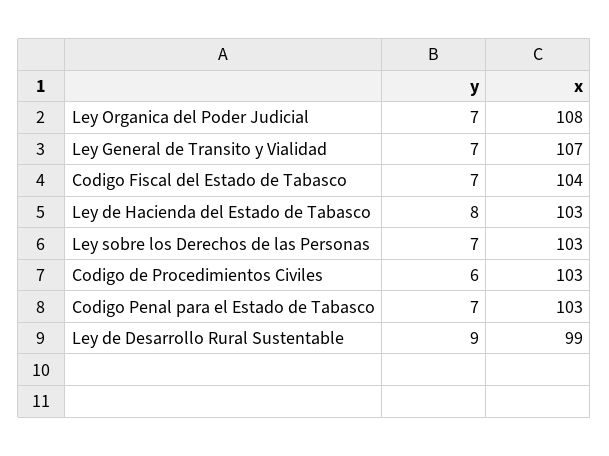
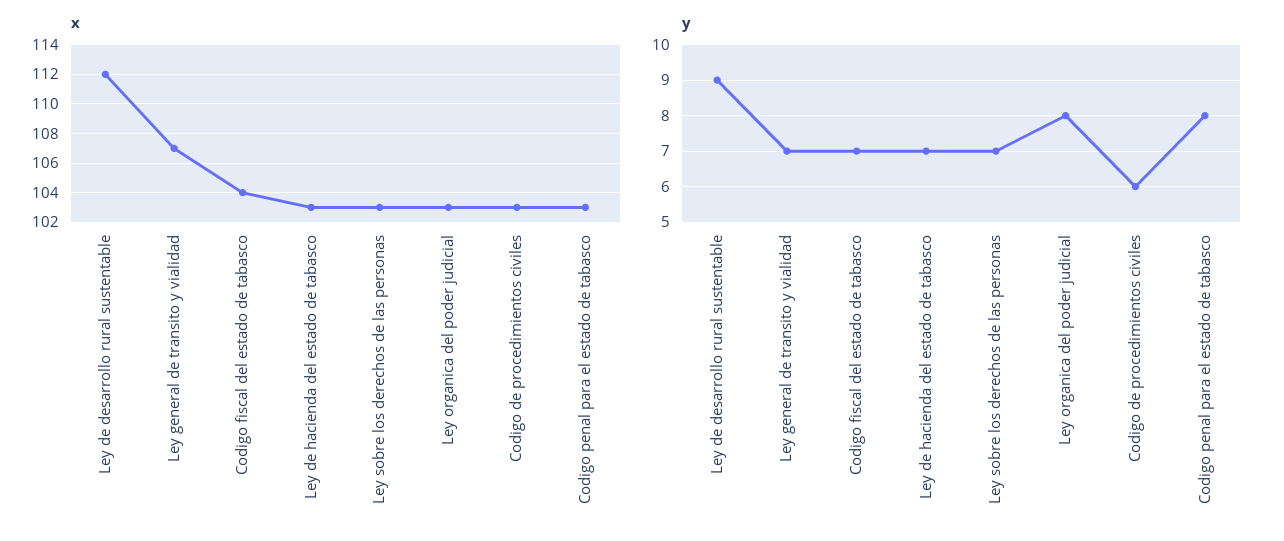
  {
    "y": {
-     "Ley Organica del Poder Judicial": 7,
+     "Ley Organica del Poder Judicial": 8,
      "Ley General de Transito y Vialidad": 7,
      "Codigo Fiscal del Estado de Tabasco": 7,
-     "Ley de Hacienda del Estado de Tabasco": 8,
+     "Ley de Hacienda del Estado de Tabasco": 7,
      "Ley sobre los Derechos de las Personas": 7,
      "Codigo de Procedimientos Civiles": 6,
-     "Codigo Penal para el Estado de Tabasco": 7,
+     "Codigo Penal para el Estado de Tabasco": 8,
      "Ley de Desarrollo Rural Sustentable": 9
    },
    "x": {
-     "Ley Organica del Poder Judicial": 108,
+     "Ley Organica del Poder Judicial": 103,
      "Ley General de Transito y Vialidad": 107,
      "Codigo Fiscal del Estado de Tabasco": 104,
      "Ley de Hacienda del Estado de Tabasco": 103,
      "Ley sobre los Derechos de las Personas": 103,
      "Codigo de Procedimientos Civiles": 103,
      "Codigo Penal para el Estado de Tabasco": 103,
-     "Ley de Desarrollo Rural Sustentable": 99
+     "Ley de Desarrollo Rural Sustentable": 112
    }
  }

